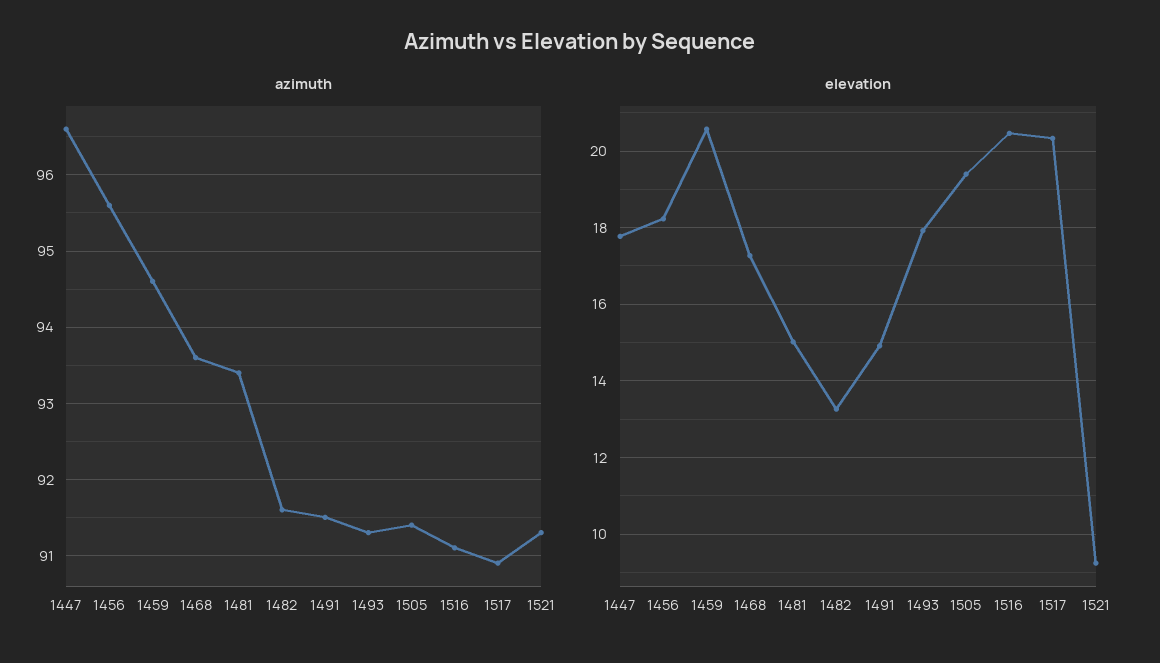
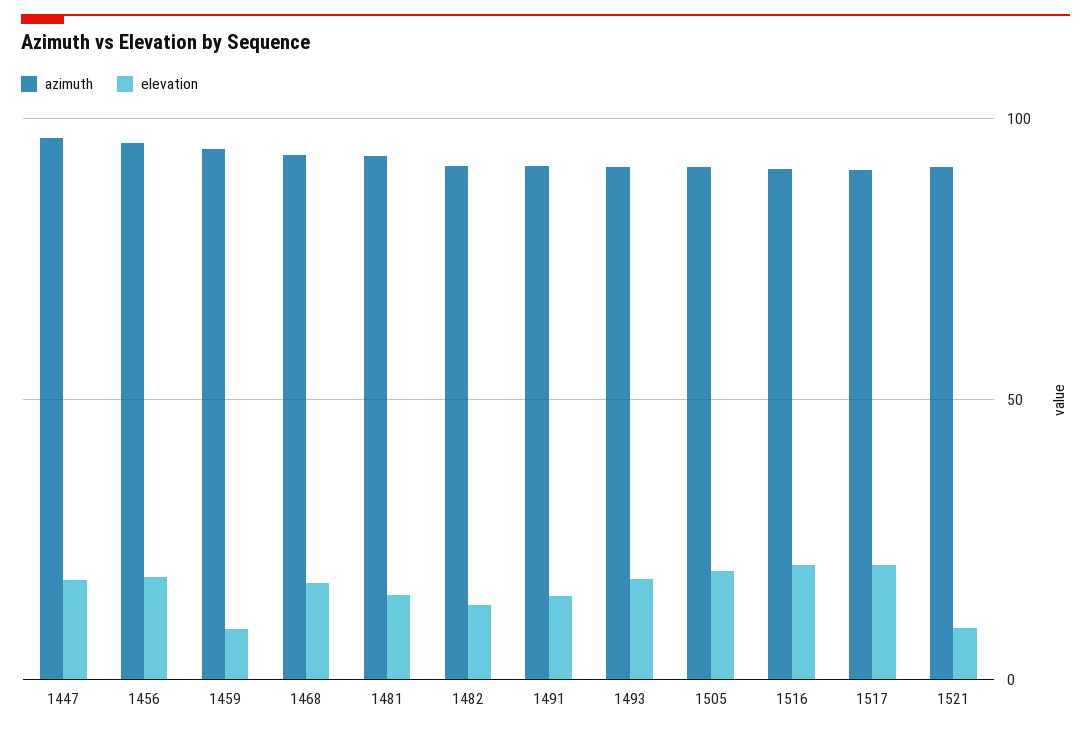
  {
    "azimuth": {
      "1447": 96.6,
      "1456": 95.6,
      "1459": 94.6,
      "1468": 93.6,
      "1481": 93.4,
      "1482": 91.6,
      "1491": 91.5,
      "1493": 91.3,
      "1505": 91.4,
      "1516": 91.1,
      "1517": 90.9,
      "1521": 91.3
    },
    "elevation": {
      "1447": 17.8,
      "1456": 18.2,
-     "1459": 20.6,
+     "1459": 10,
      "1468": 17.2,
      "1481": 15,
      "1482": 13.2,
      "1491": 15,
      "1493": 18,
      "1505": 19.4,
      "1516": 20.4,
      "1517": 20.4,
      "1521": 9.2
    }
  }

